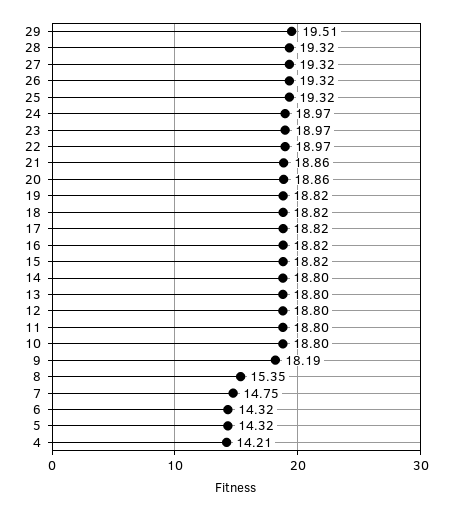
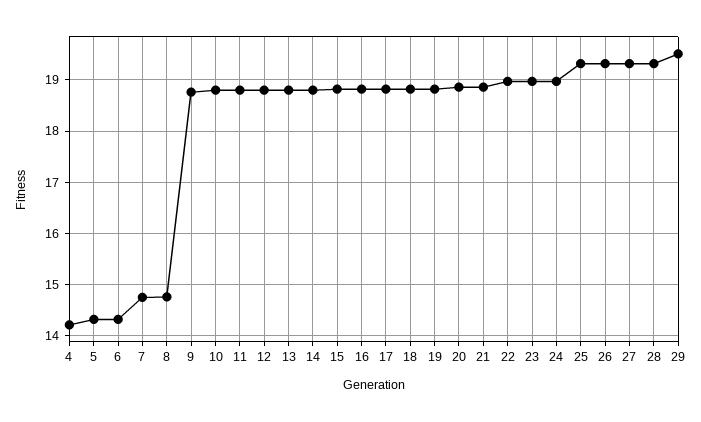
  {
    "29": 19.51,
    "28": 19.32,
    "27": 19.32,
    "26": 19.32,
    "25": 19.32,
    "24": 18.97,
    "23": 18.97,
    "22": 18.97,
    "21": 18.86,
    "20": 18.86,
    "19": 18.82,
    "18": 18.82,
    "17": 18.82,
    "16": 18.82,
    "15": 18.82,
    "14": 18.8,
    "13": 18.8,
    "12": 18.8,
    "11": 18.8,
    "10": 18.8,
-   "9": 18.19,
+   "9": 18.8,
-   "8": 15.35,
+   "8": 14.8,
    "7": 14.75,
    "6": 14.32,
    "5": 14.32,
    "4": 14.21
  }

